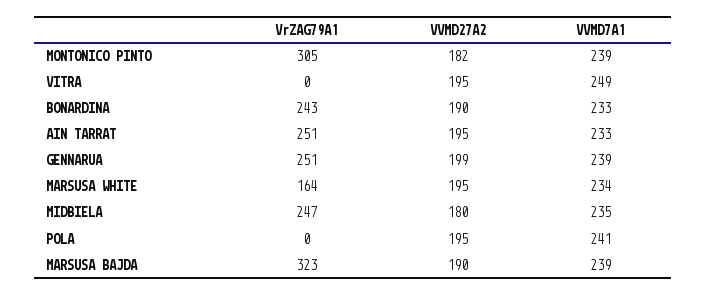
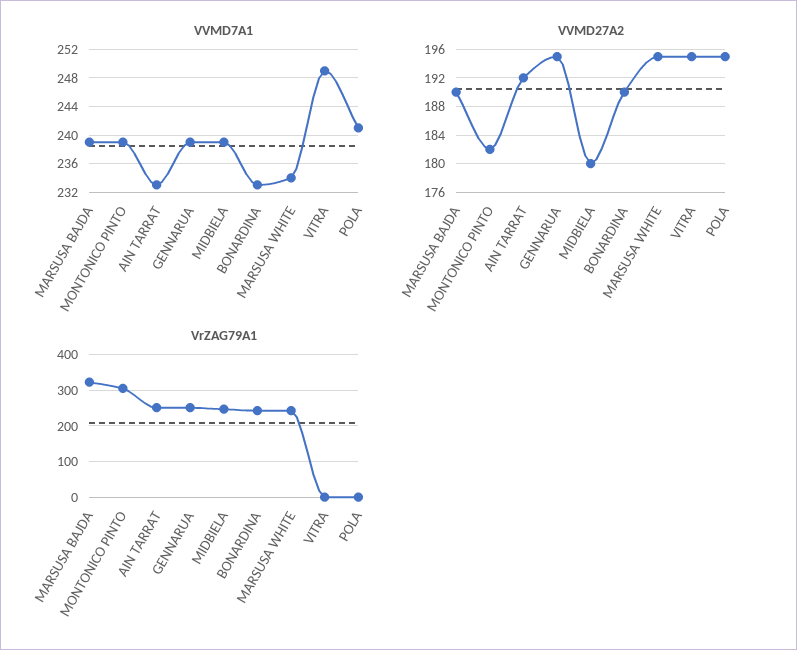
  {
    "VrZAG79A1": {
      "MONTONICO PINTO": 305,
      "VITRA": 0,
      "BONARDINA": 243,
      "AIN TARRAT": 251,
      "GENNARUA": 251,
-     "MARSUSA WHITE": 164,
+     "MARSUSA WHITE": 240,
      "MIDBIELA": 247,
      "POLA": 0,
      "MARSUSA BAJDA": 323
    },
    "VVMD27A2": {
      "MONTONICO PINTO": 182,
      "VITRA": 195,
      "BONARDINA": 190,
-     "AIN TARRAT": 195,
+     "AIN TARRAT": 192,
-     "GENNARUA": 199,
+     "GENNARUA": 195,
      "MARSUSA WHITE": 195,
      "MIDBIELA": 180,
      "POLA": 195,
      "MARSUSA BAJDA": 190
    },
    "VVMD7A1": {
      "MONTONICO PINTO": 239,
      "VITRA": 249,
      "BONARDINA": 233,
      "AIN TARRAT": 233,
      "GENNARUA": 239,
      "MARSUSA WHITE": 234,
-     "MIDBIELA": 235,
+     "MIDBIELA": 239,
      "POLA": 241,
      "MARSUSA BAJDA": 239
    }
  }

